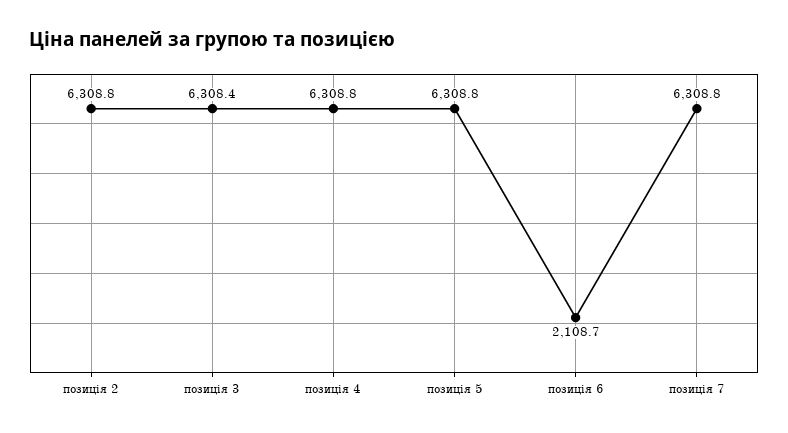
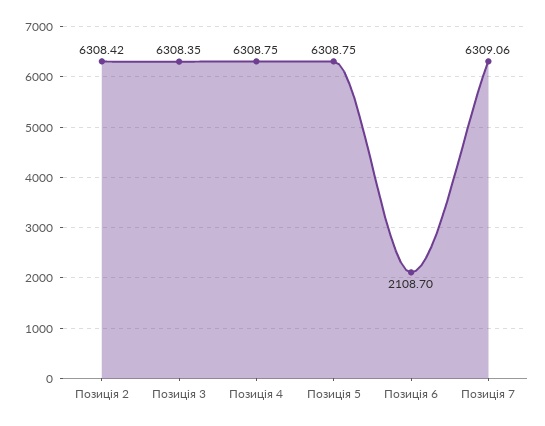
  {
-   "позиція 2": 6308.8,
+   "позиція 2": 6308.42,
    "позиція 3": 6308.35,
    "позиція 4": 6308.75,
    "позиція 5": 6308.75,
    "позиція 6": 2108.7,
-   "позиція 7": 6308.8
+   "позиція 7": 6309.06
  }

